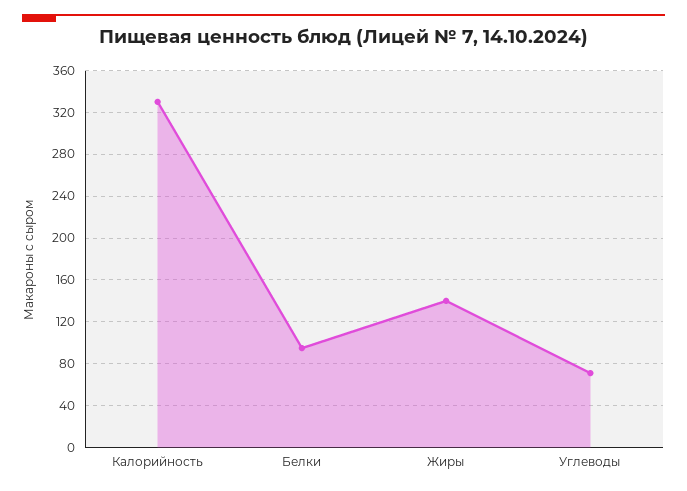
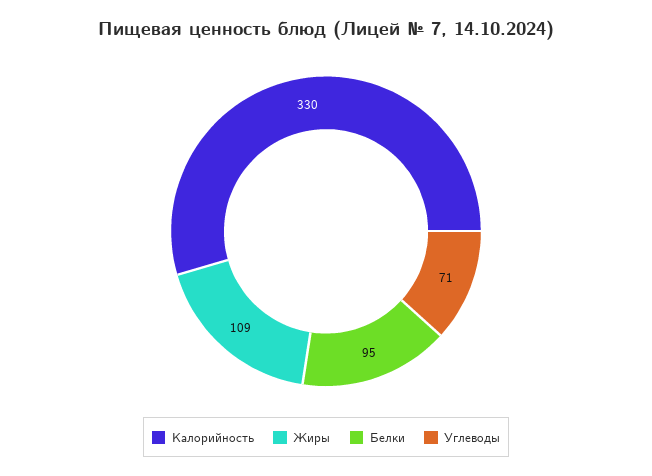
  {
    "Калорийность": 330,
    "Белки": 95,
-   "Жиры": 140,
+   "Жиры": 109,
    "Углеводы": 71
  }

